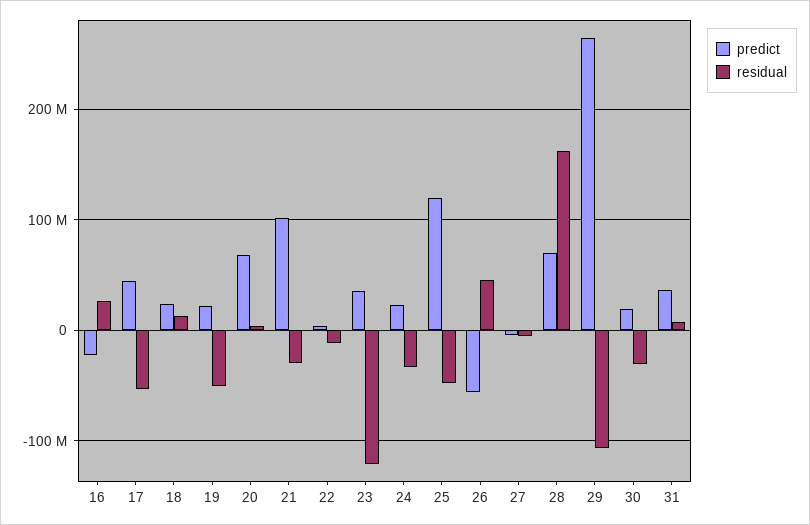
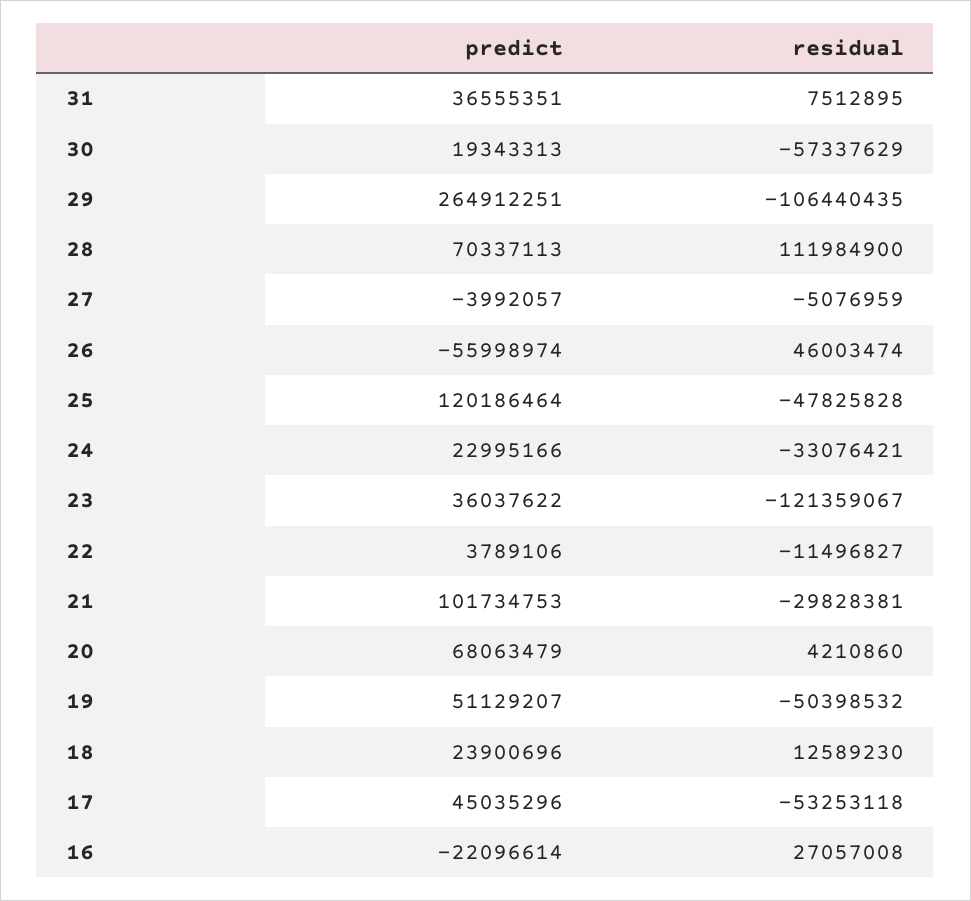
  {
    "predict": {
      "16": -22096614,
      "17": 45035296,
      "18": 23900696,
-     "19": 20000000,
+     "19": 51129207,
      "20": 68063479,
      "21": 101734753,
      "22": 3789106,
      "23": 36037622,
      "24": 22995166,
      "25": 120186464,
      "26": -55998974,
      "27": -3992057,
      "28": 70337113,
      "29": 264912251,
      "30": 19343313,
      "31": 36555351
    },
    "residual": {
      "16": 27057008,
      "17": -53253118,
      "18": 12589230,
      "19": -50398532,
      "20": 4210860,
      "21": -29828381,
      "22": -11496827,
      "23": -121359067,
      "24": -33076421,
      "25": -47825828,
      "26": 46003474,
      "27": -5076959,
-     "28": 160000000,
+     "28": 111984900,
      "29": -106440435,
-     "30": -30000000,
+     "30": -57337629,
      "31": 7512895
    }
  }

